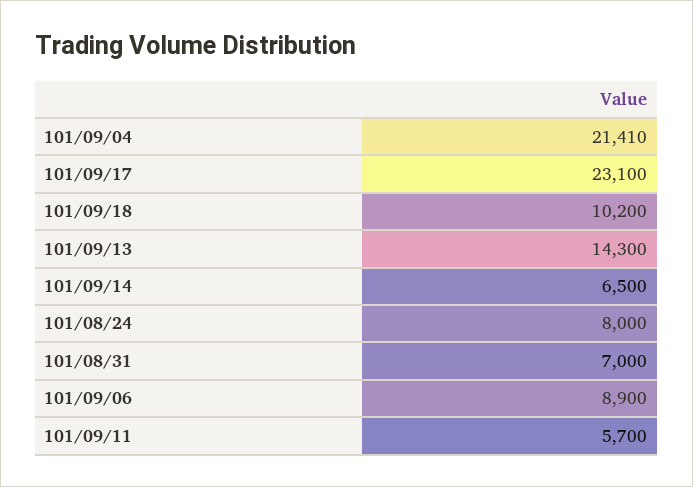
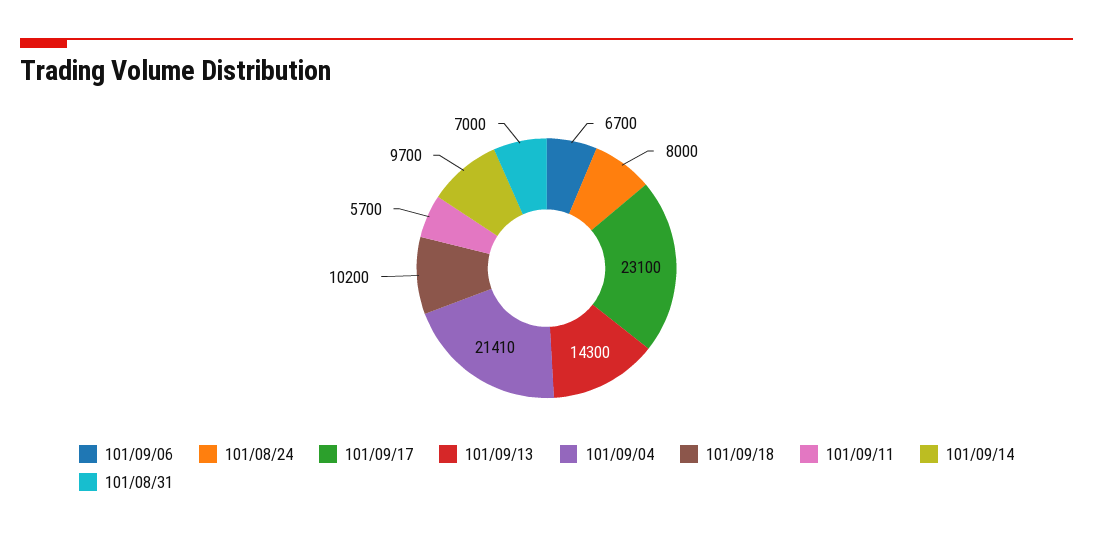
  {
    "101/09/04": 21410,
    "101/09/17": 23100,
    "101/09/18": 10200,
    "101/09/13": 14300,
-   "101/09/14": 6500,
+   "101/09/14": 9700,
    "101/08/24": 8000,
    "101/08/31": 7000,
-   "101/09/06": 8900,
+   "101/09/06": 6700,
    "101/09/11": 5700
  }

